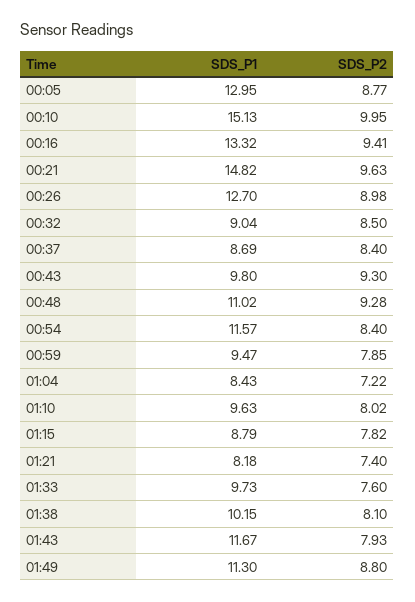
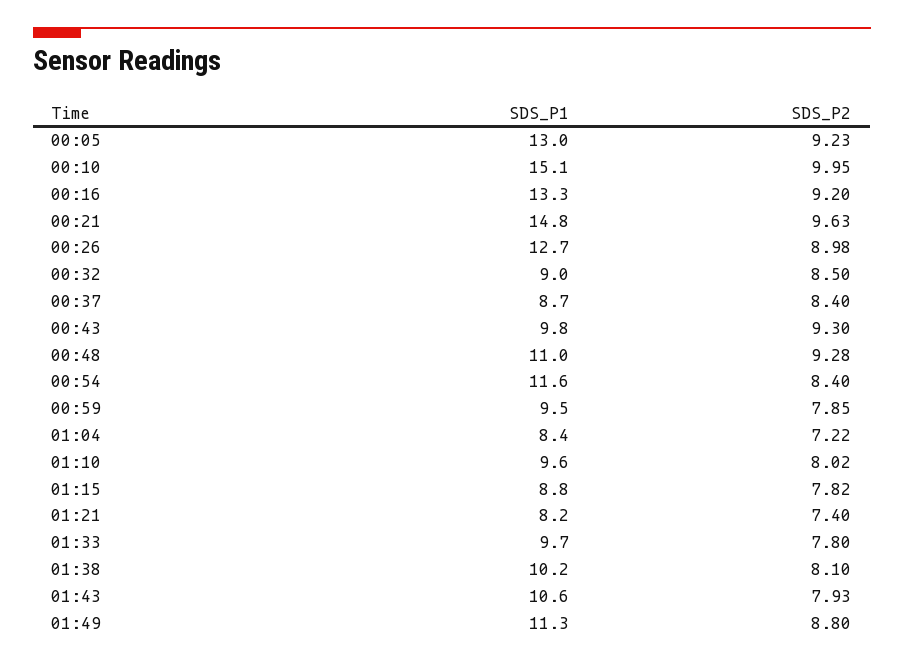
  {
    "SDS_P1": {
      "00:05": 12.95,
      "00:10": 15.13,
      "00:16": 13.32,
      "00:21": 14.82,
      "00:26": 12.7,
      "00:32": 9.04,
      "00:37": 8.69,
      "00:43": 9.8,
      "00:48": 11.02,
      "00:54": 11.57,
      "00:59": 9.47,
      "01:04": 8.43,
      "01:10": 9.63,
      "01:15": 8.79,
      "01:21": 8.18,
      "01:33": 9.73,
      "01:38": 10.15,
-     "01:43": 11.67,
+     "01:43": 10.6,
      "01:49": 11.3
    },
    "SDS_P2": {
-     "00:05": 8.77,
+     "00:05": 9.23,
      "00:10": 9.95,
-     "00:16": 9.41,
+     "00:16": 9.2,
      "00:21": 9.63,
      "00:26": 8.98,
      "00:32": 8.5,
      "00:37": 8.4,
      "00:43": 9.3,
      "00:48": 9.28,
      "00:54": 8.4,
      "00:59": 7.85,
      "01:04": 7.22,
      "01:10": 8.02,
      "01:15": 7.82,
      "01:21": 7.4,
-     "01:33": 7.6,
+     "01:33": 7.8,
      "01:38": 8.1,
      "01:43": 7.93,
      "01:49": 8.8
    }
  }

